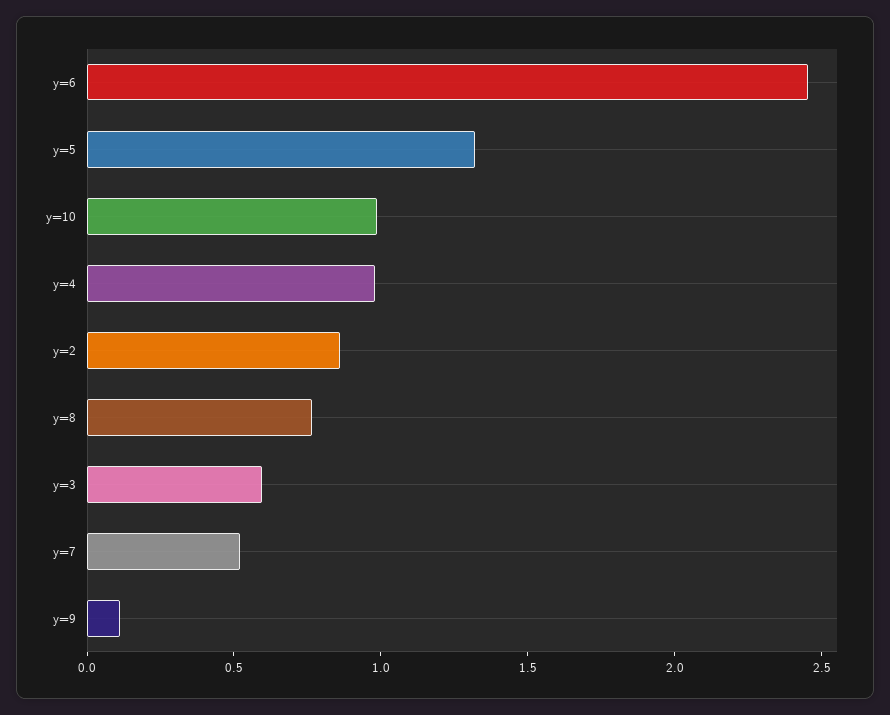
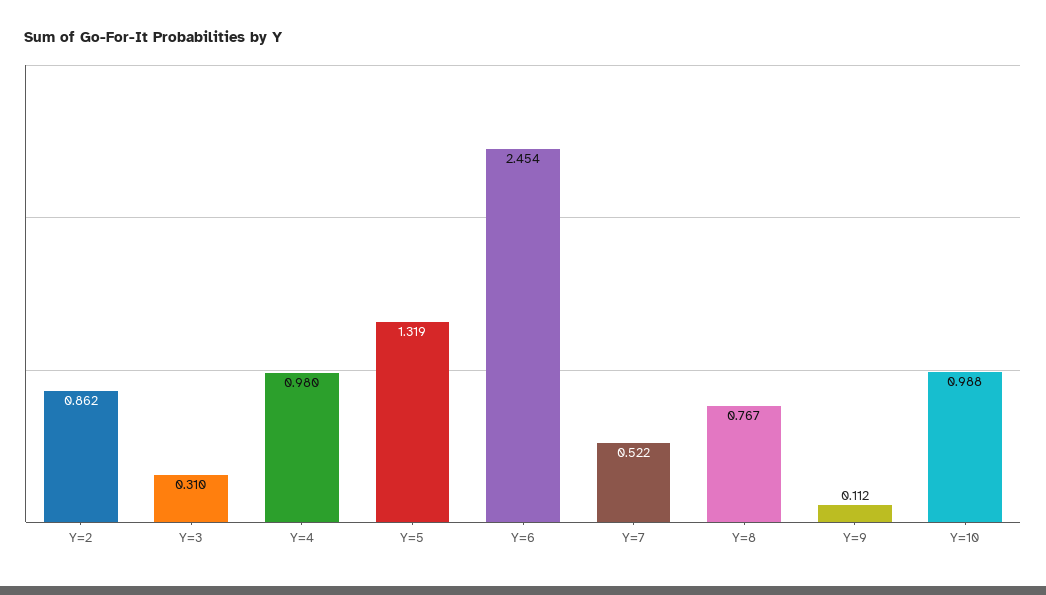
  {
    "y=6": 2.454,
    "y=5": 1.319,
    "y=10": 0.988,
    "y=4": 0.98,
    "y=2": 0.862,
    "y=8": 0.767,
-   "y=3": 0.6,
+   "y=3": 0.31,
    "y=7": 0.522,
    "y=9": 0.112
  }

